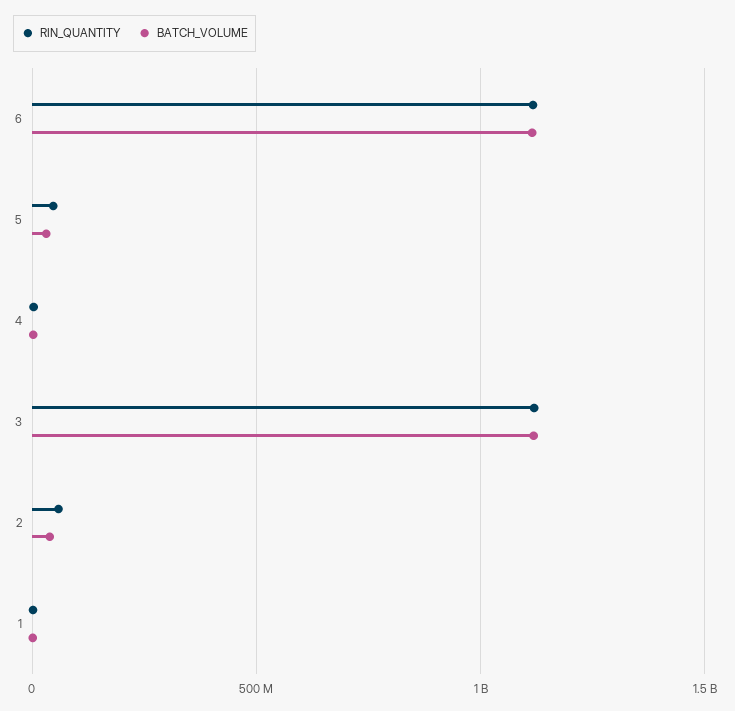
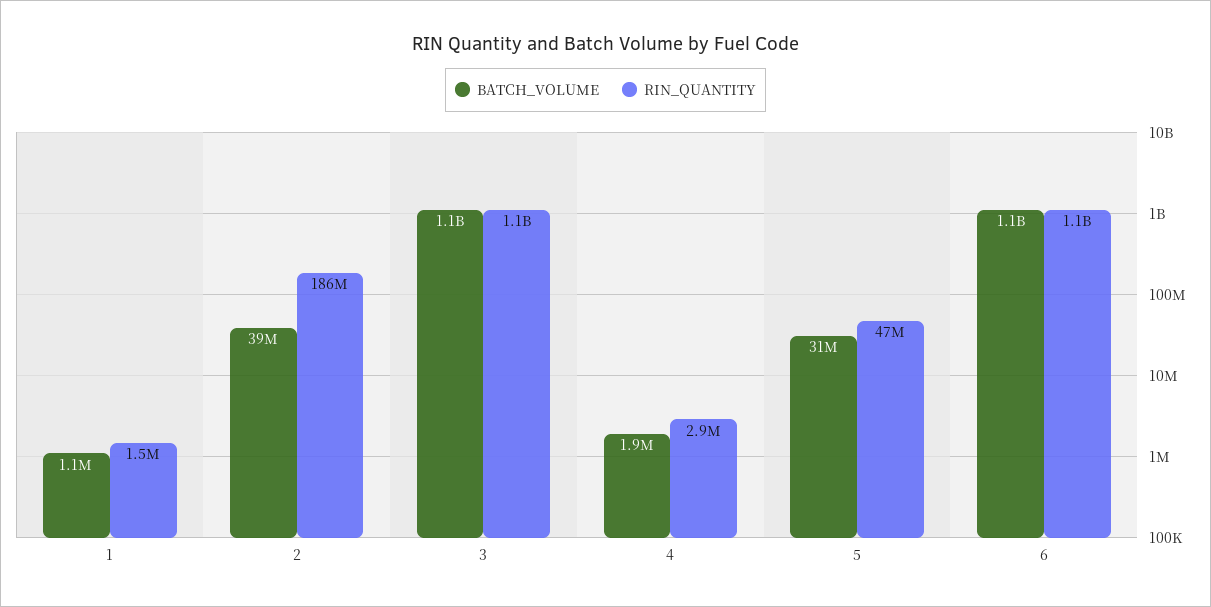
  {
    "RIN_QUANTITY": {
      "6": 1100000000,
      "5": 47000000,
      "4": 2900000,
      "3": 1100000000,
-     "2": 50000000,
+     "2": 186000000,
      "1": 1500000
    },
    "BATCH_VOLUME": {
      "6": 1100000000,
      "5": 31000000,
      "4": 1900000,
      "3": 1100000000,
      "2": 39000000,
      "1": 1100000
    }
  }

